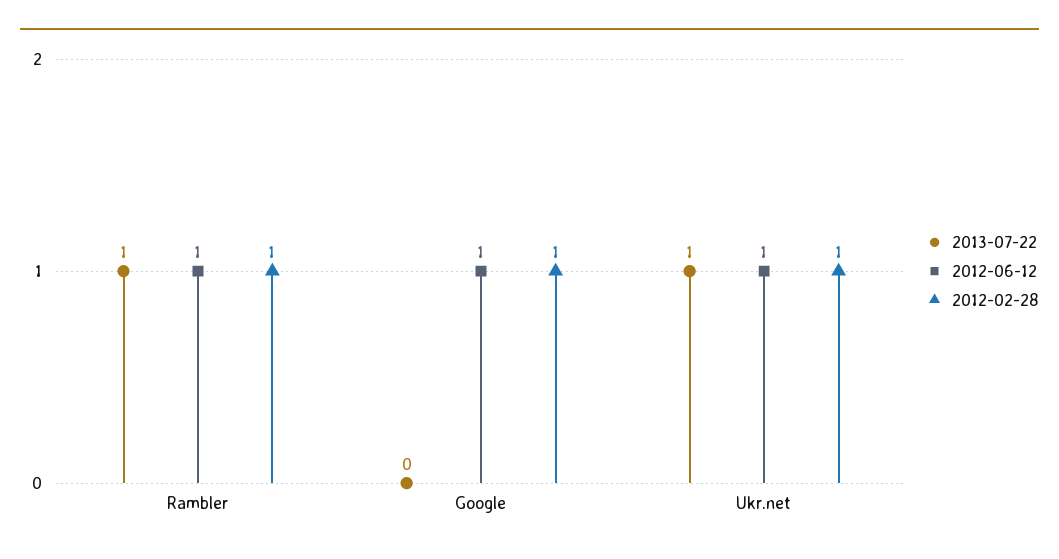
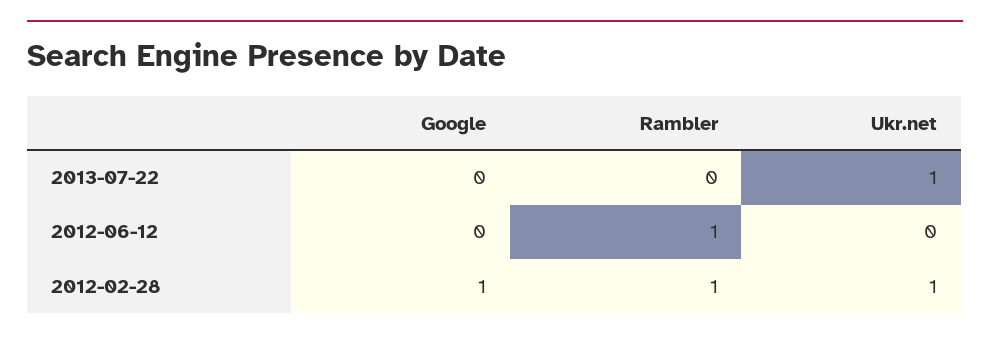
  {
    "2013-07-22": {
-     "Rambler": 1,
+     "Rambler": 0,
      "Google": 0,
      "Ukr.net": 1
    },
    "2012-06-12": {
      "Rambler": 1,
-     "Google": 1,
+     "Google": 0,
-     "Ukr.net": 1
+     "Ukr.net": 0
    },
    "2012-02-28": {
      "Rambler": 1,
      "Google": 1,
      "Ukr.net": 1
    }
  }

